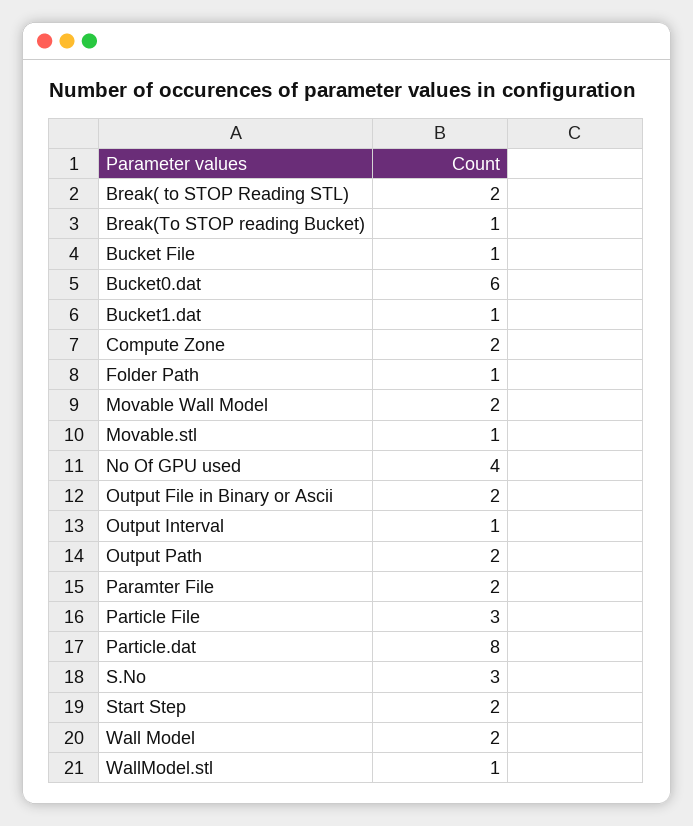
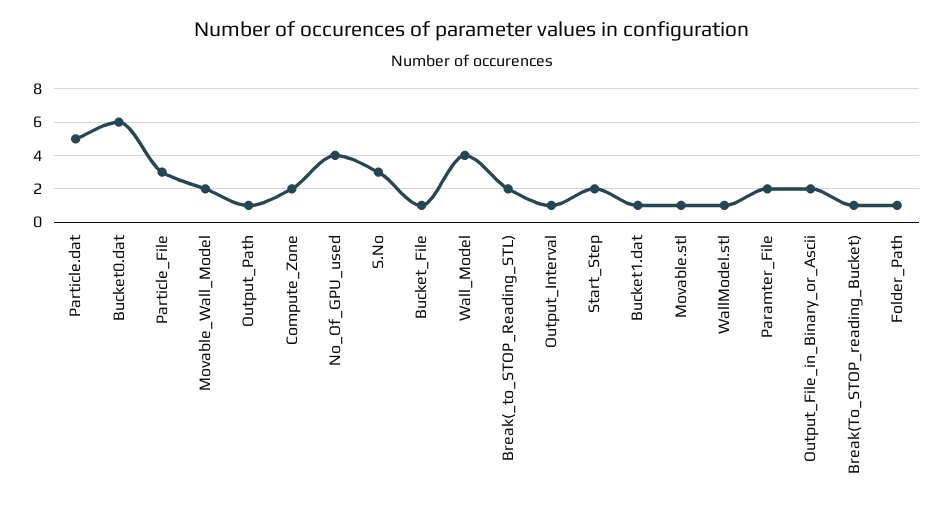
  {
    "Break( to STOP Reading STL)": 2,
    "Break(To STOP reading Bucket)": 1,
    "Bucket File": 1,
    "Bucket0.dat": 6,
    "Bucket1.dat": 1,
    "Compute Zone": 2,
    "Folder Path": 1,
    "Movable Wall Model": 2,
    "Movable.stl": 1,
    "No Of GPU used": 4,
    "Output File in Binary or Ascii": 2,
    "Output Interval": 1,
-   "Output Path": 2,
+   "Output Path": 1,
    "Paramter File": 2,
    "Particle File": 3,
-   "Particle.dat": 8,
+   "Particle.dat": 5,
    "S.No": 3,
    "Start Step": 2,
-   "Wall Model": 2,
+   "Wall Model": 4,
    "WallModel.stl": 1
  }

